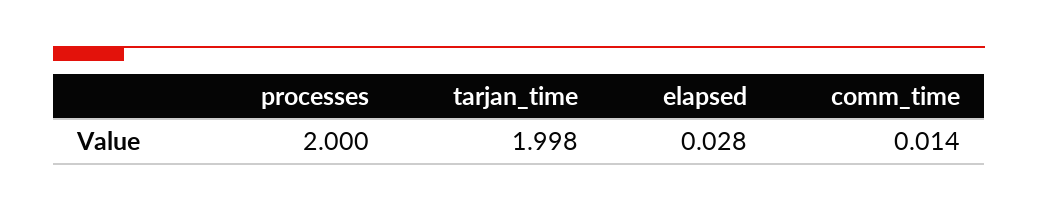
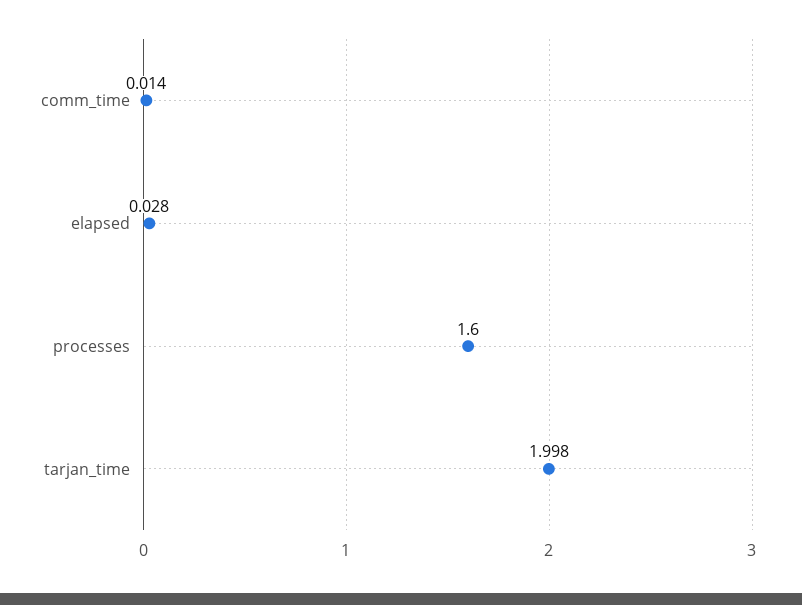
  {
-   "processes": 2,
+   "processes": 1.6,
    "tarjan_time": 1.998,
    "elapsed": 0.028,
    "comm_time": 0.014
  }

